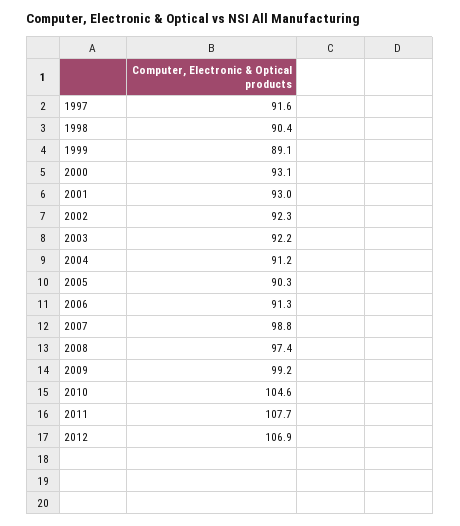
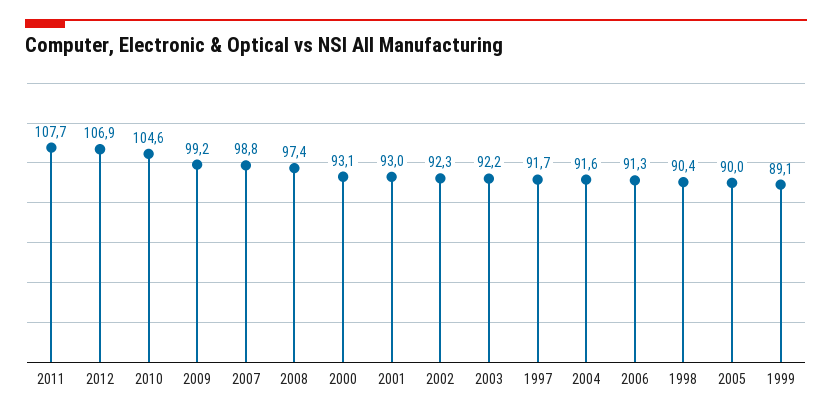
  {
-   "1997": 91.6,
+   "1997": 91.7,
    "1998": 90.4,
    "1999": 89.1,
    "2000": 93.1,
    "2001": 93,
    "2002": 92.3,
    "2003": 92.2,
-   "2004": 91.2,
+   "2004": 91.6,
-   "2005": 90.3,
+   "2005": 90,
    "2006": 91.3,
    "2007": 98.8,
    "2008": 97.4,
    "2009": 99.2,
    "2010": 104.6,
    "2011": 107.7,
    "2012": 106.9
  }

